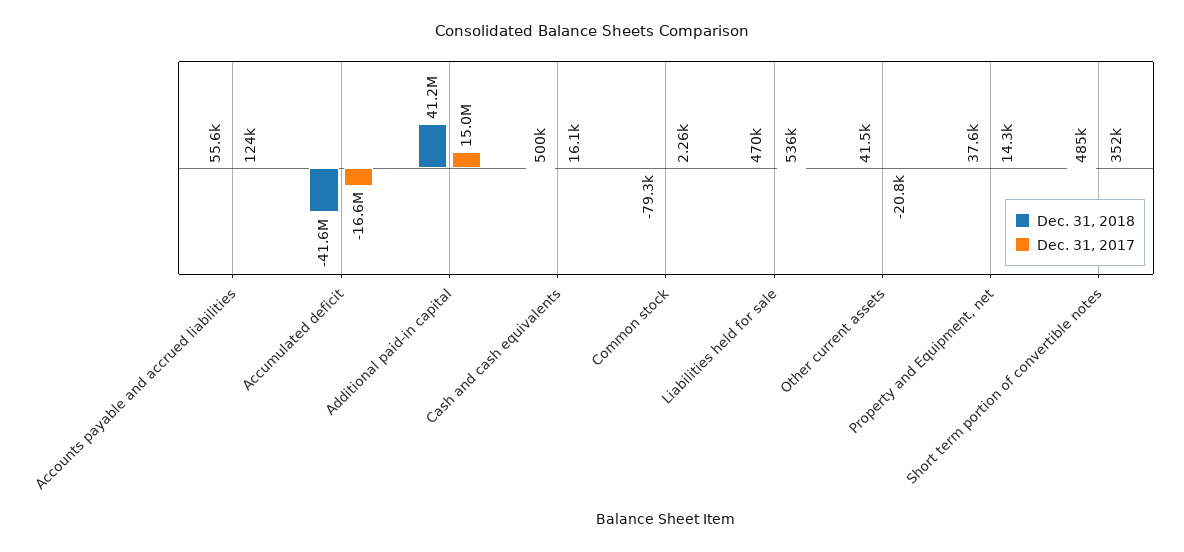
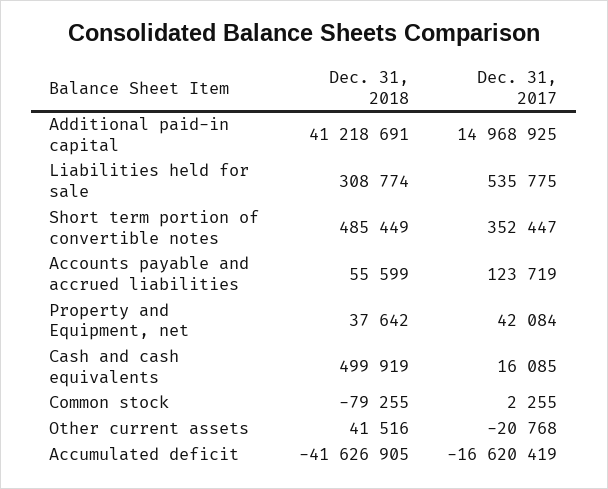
  {
    "Dec. 31, 2018": {
      "Accounts payable and accrued liabilities": 55599,
      "Accumulated deficit": -41626905,
      "Additional paid-in capital": 41218691,
      "Cash and cash equivalents": 499919,
      "Common stock": -79255,
-     "Liabilities held for sale": 470000,
+     "Liabilities held for sale": 308774,
      "Other current assets": 41516,
      "Property and Equipment, net": 37642,
      "Short term portion of convertible notes": 485449
    },
    "Dec. 31, 2017": {
      "Accounts payable and accrued liabilities": 123719,
      "Accumulated deficit": -16620419,
      "Additional paid-in capital": 14968925,
      "Cash and cash equivalents": 16085,
      "Common stock": 2255,
      "Liabilities held for sale": 535775,
      "Other current assets": -20768,
-     "Property and Equipment, net": 14300,
+     "Property and Equipment, net": 42084,
      "Short term portion of convertible notes": 352447
    }
  }

